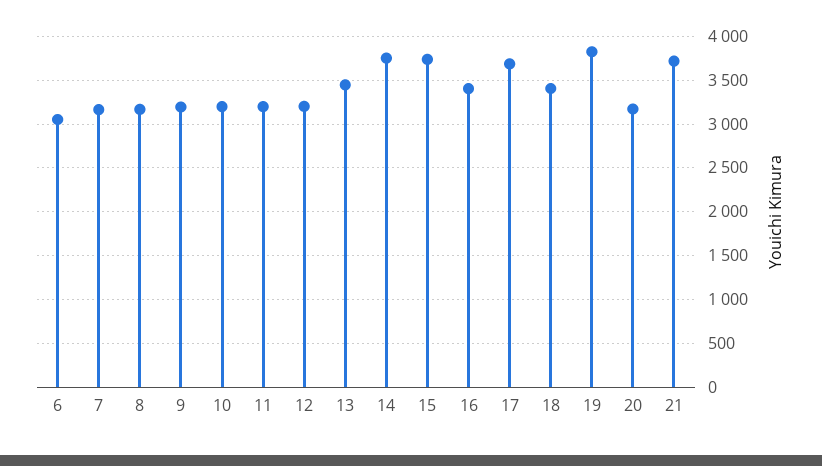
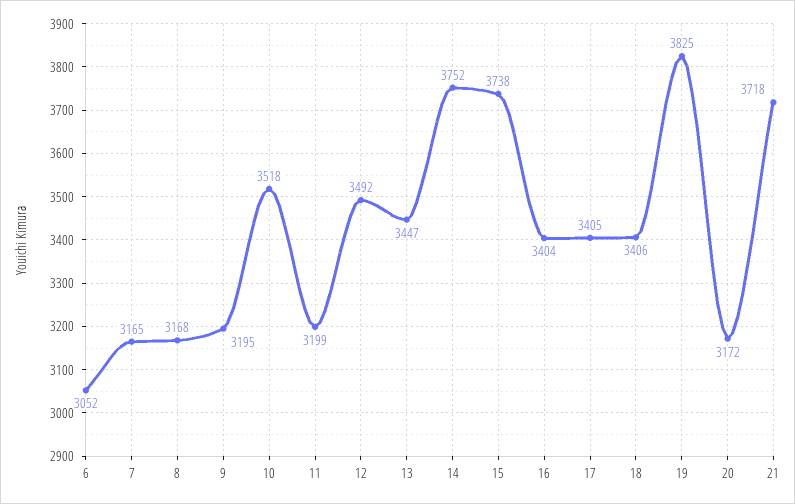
  {
    "6": 3052,
    "7": 3165,
    "8": 3168,
    "9": 3195,
-   "10": 3200,
+   "10": 3518,
    "11": 3199,
-   "12": 3200,
+   "12": 3492,
    "13": 3447,
    "14": 3752,
    "15": 3738,
    "16": 3404,
-   "17": 3700,
+   "17": 3405,
    "18": 3406,
    "19": 3825,
    "20": 3172,
    "21": 3718
  }

